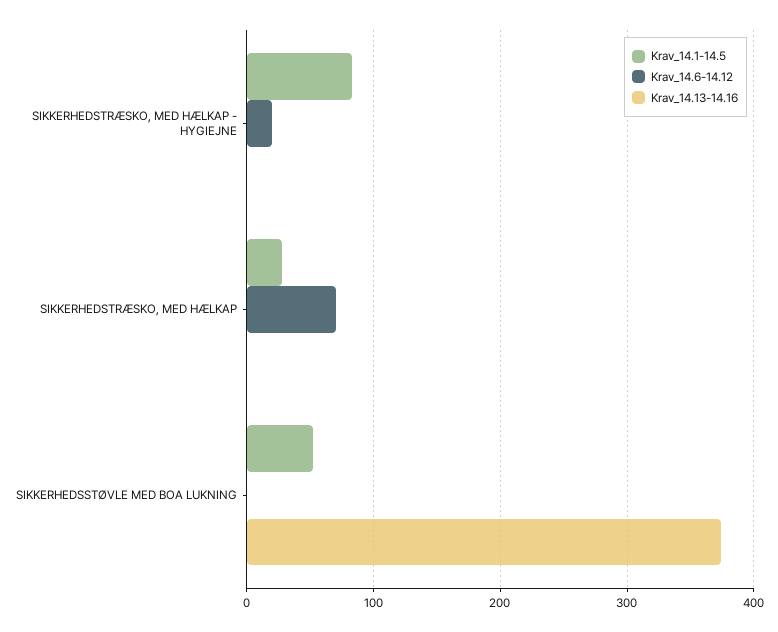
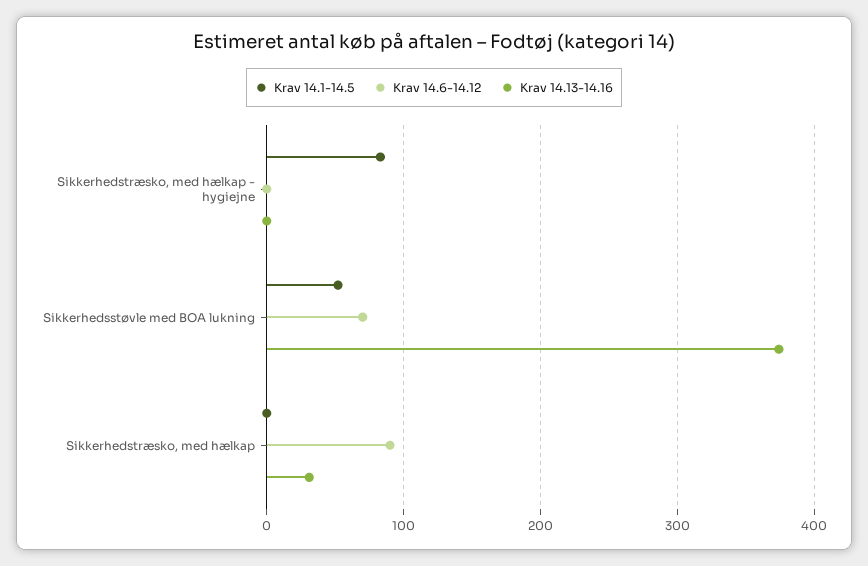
  {
    "Krav_14.1-14.5": {
      "SIKKERHEDSTRÆSKO, MED HÆLKAP - HYGIEJNE": 80,
-     "SIKKERHEDSTRÆSKO, MED HÆLKAP": 30,
+     "SIKKERHEDSTRÆSKO, MED HÆLKAP": 0,
      "SIKKERHEDSSTØVLE MED BOA LUKNING": 50
    },
    "Krav_14.6-14.12": {
-     "SIKKERHEDSTRÆSKO, MED HÆLKAP - HYGIEJNE": 20,
+     "SIKKERHEDSTRÆSKO, MED HÆLKAP - HYGIEJNE": 0,
-     "SIKKERHEDSTRÆSKO, MED HÆLKAP": 70,
+     "SIKKERHEDSTRÆSKO, MED HÆLKAP": 90,
-     "SIKKERHEDSSTØVLE MED BOA LUKNING": 0
+     "SIKKERHEDSSTØVLE MED BOA LUKNING": 70
    },
    "Krav_14.13-14.16": {
      "SIKKERHEDSTRÆSKO, MED HÆLKAP - HYGIEJNE": 0,
-     "SIKKERHEDSTRÆSKO, MED HÆLKAP": 0,
+     "SIKKERHEDSTRÆSKO, MED HÆLKAP": 30,
      "SIKKERHEDSSTØVLE MED BOA LUKNING": 370
    }
  }

